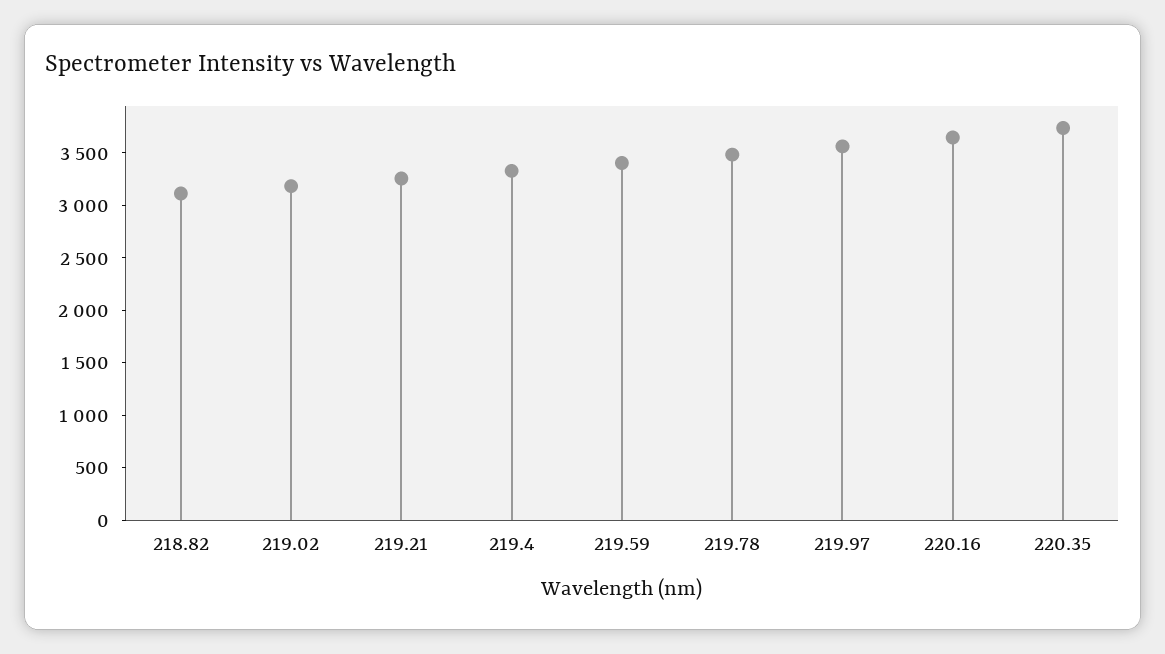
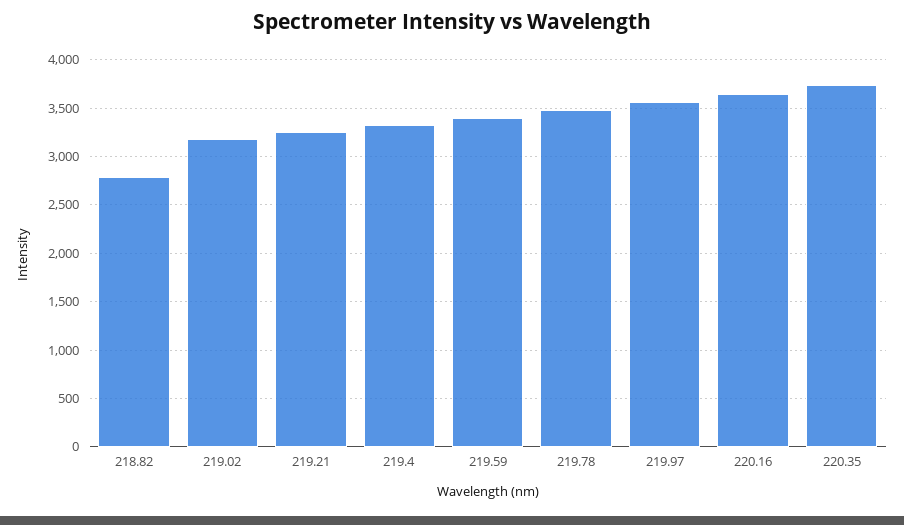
  {
-   "218.82": 3100,
+   "218.82": 2800,
    "219.02": 3200,
    "219.21": 3300,
    "219.4": 3300,
    "219.59": 3400,
    "219.78": 3500,
    "219.97": 3600,
    "220.16": 3600,
    "220.35": 3700
  }

